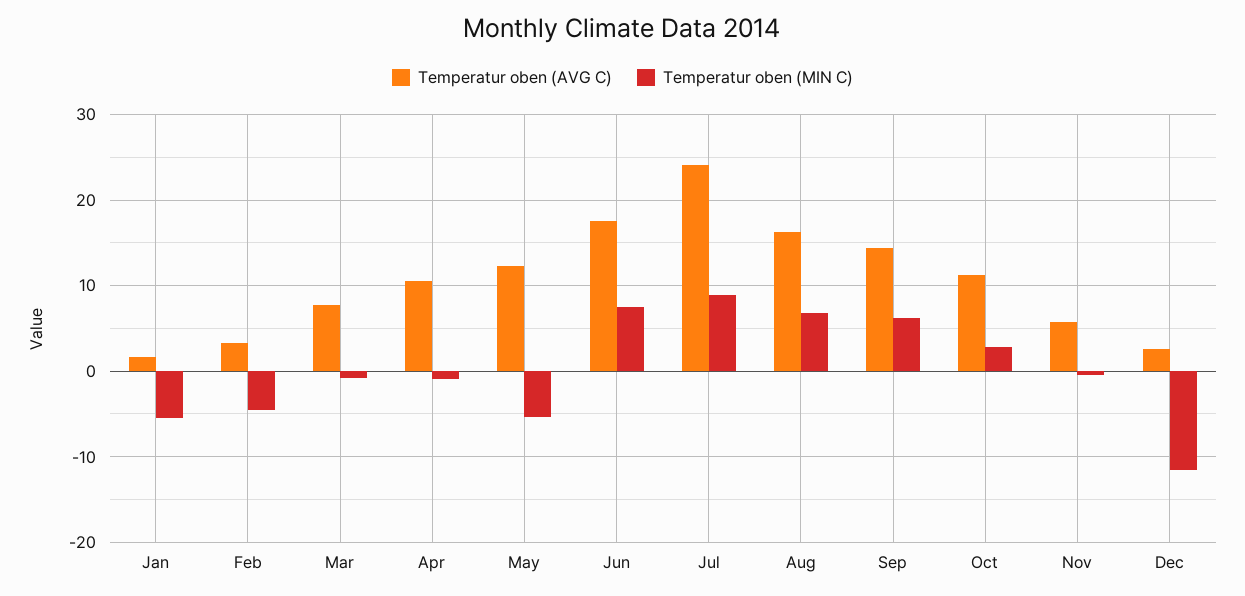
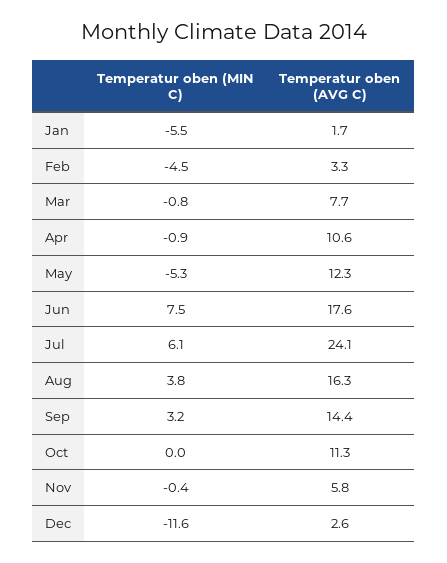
  {
    "Temperatur oben (AVG C)": {
      "Jan": 1.7,
      "Feb": 3.3,
      "Mar": 7.7,
      "Apr": 10.6,
      "May": 12.3,
      "Jun": 17.6,
      "Jul": 24.1,
      "Aug": 16.3,
      "Sep": 14.4,
      "Oct": 11.3,
      "Nov": 5.8,
      "Dec": 2.6
    },
    "Temperatur oben (MIN C)": {
      "Jan": -5.5,
      "Feb": -4.5,
      "Mar": -0.8,
      "Apr": -0.9,
      "May": -5.3,
      "Jun": 7.5,
-     "Jul": 9,
+     "Jul": 6.1,
-     "Aug": 7,
+     "Aug": 3.8,
-     "Sep": 6,
+     "Sep": 3.2,
-     "Oct": 3,
+     "Oct": 0,
      "Nov": -0.4,
      "Dec": -11.6
    }
  }

